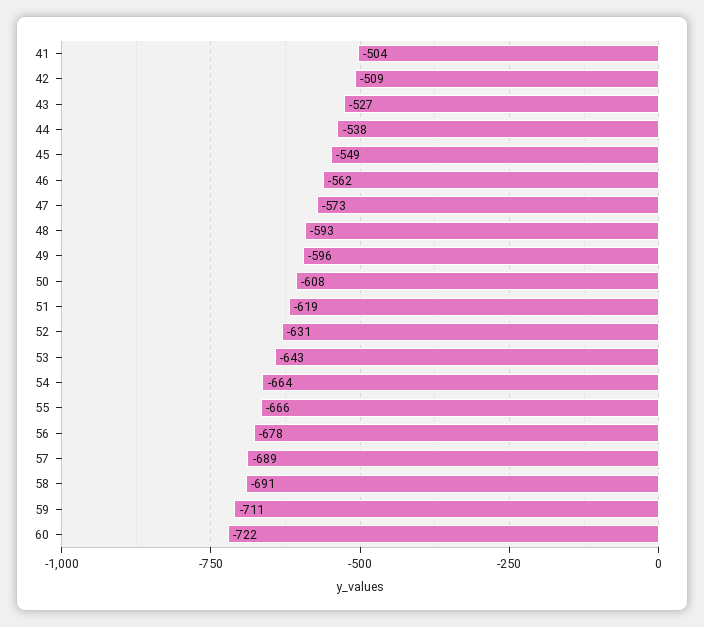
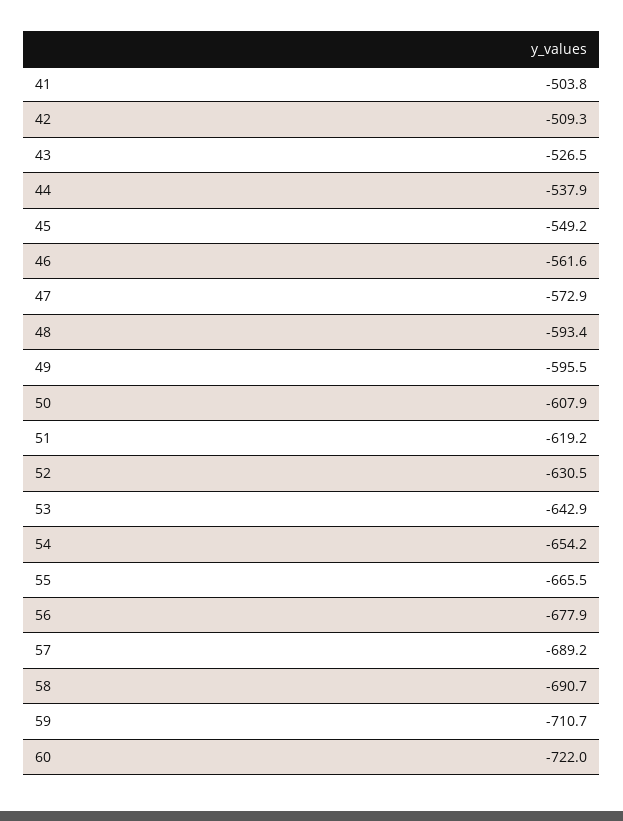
  {
    "41": -503.8,
    "42": -509.3,
    "43": -526.5,
    "44": -537.9,
    "45": -549.2,
    "46": -561.6,
    "47": -572.9,
    "48": -593.4,
    "49": -595.5,
    "50": -607.9,
    "51": -619.2,
    "52": -630.5,
    "53": -642.9,
-   "54": -664,
+   "54": -654.2,
    "55": -665.5,
    "56": -677.9,
    "57": -689.2,
    "58": -690.7,
    "59": -710.7,
    "60": -722
  }

